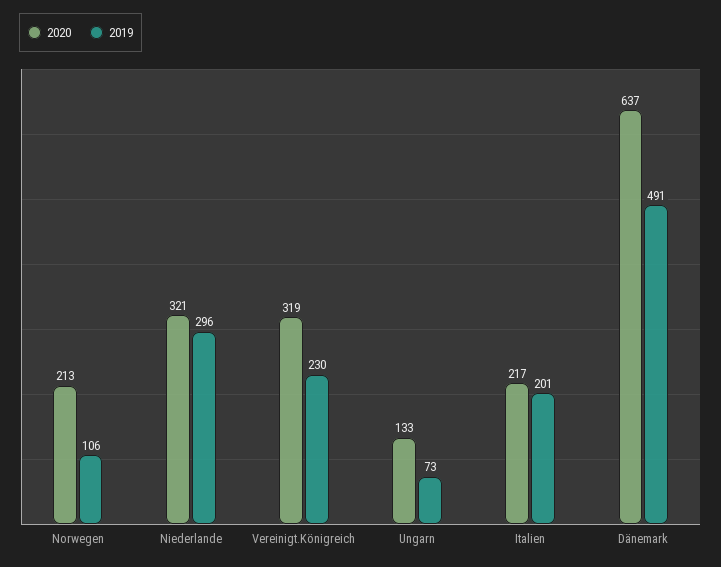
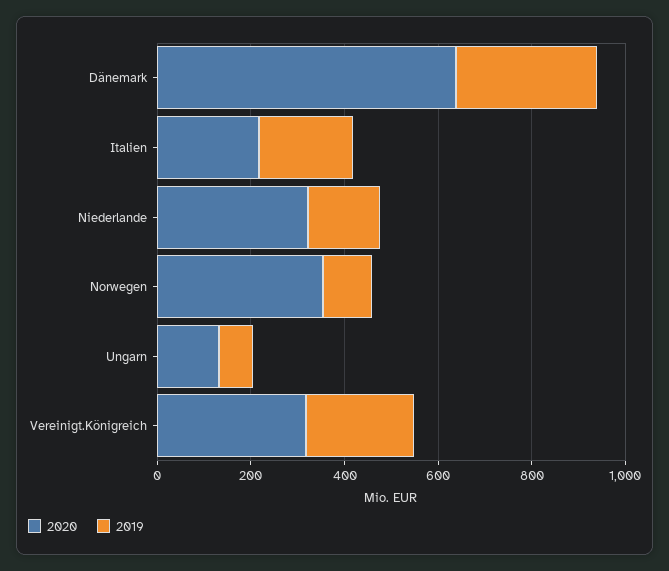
  {
    "2020": {
-     "Norwegen": 213,
+     "Norwegen": 350,
      "Niederlande": 321,
      "Vereinigt.Königreich": 319,
      "Ungarn": 133,
      "Italien": 217,
      "Dänemark": 637
    },
    "2019": {
      "Norwegen": 106,
-     "Niederlande": 296,
+     "Niederlande": 150,
      "Vereinigt.Königreich": 230,
      "Ungarn": 73,
      "Italien": 201,
-     "Dänemark": 491
+     "Dänemark": 300
    }
  }

